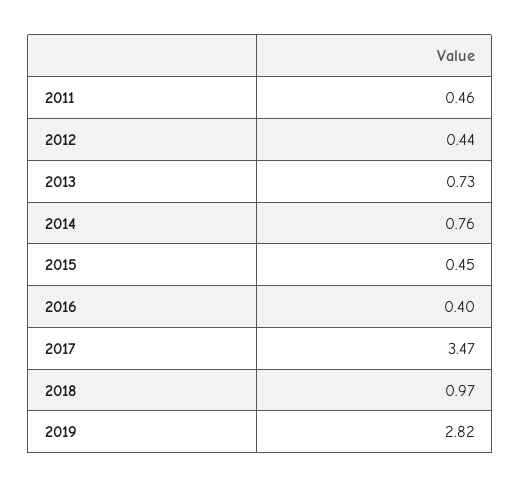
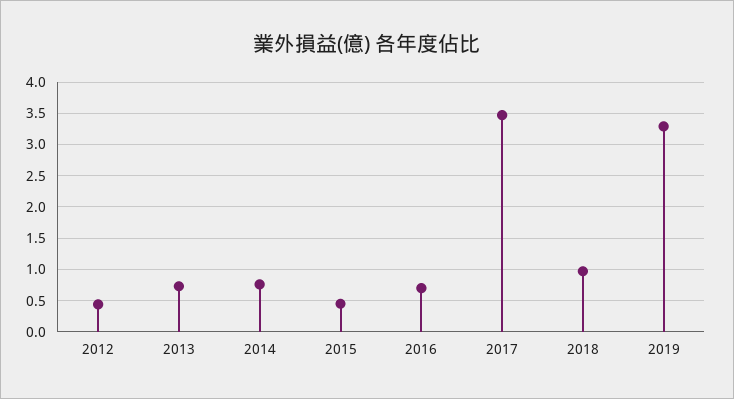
  {
-   "2011": 0.46,
    "2012": 0.44,
    "2013": 0.73,
    "2014": 0.76,
    "2015": 0.45,
-   "2016": 0.4,
+   "2016": 0.7,
    "2017": 3.47,
    "2018": 0.97,
-   "2019": 2.82
+   "2019": 3.3
  }

